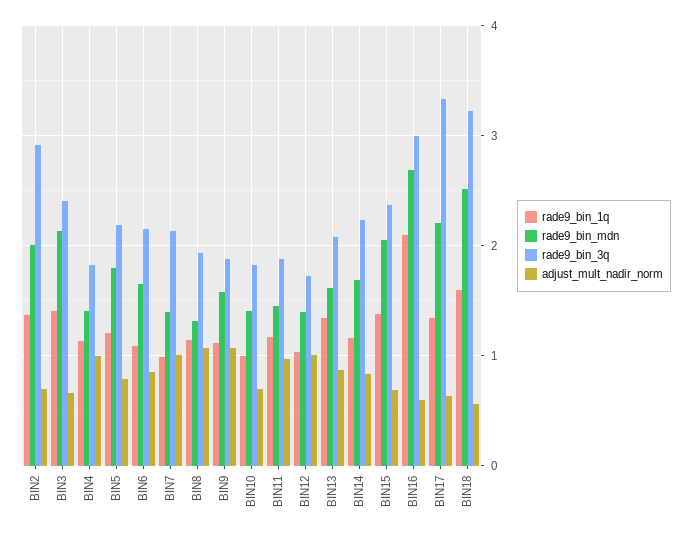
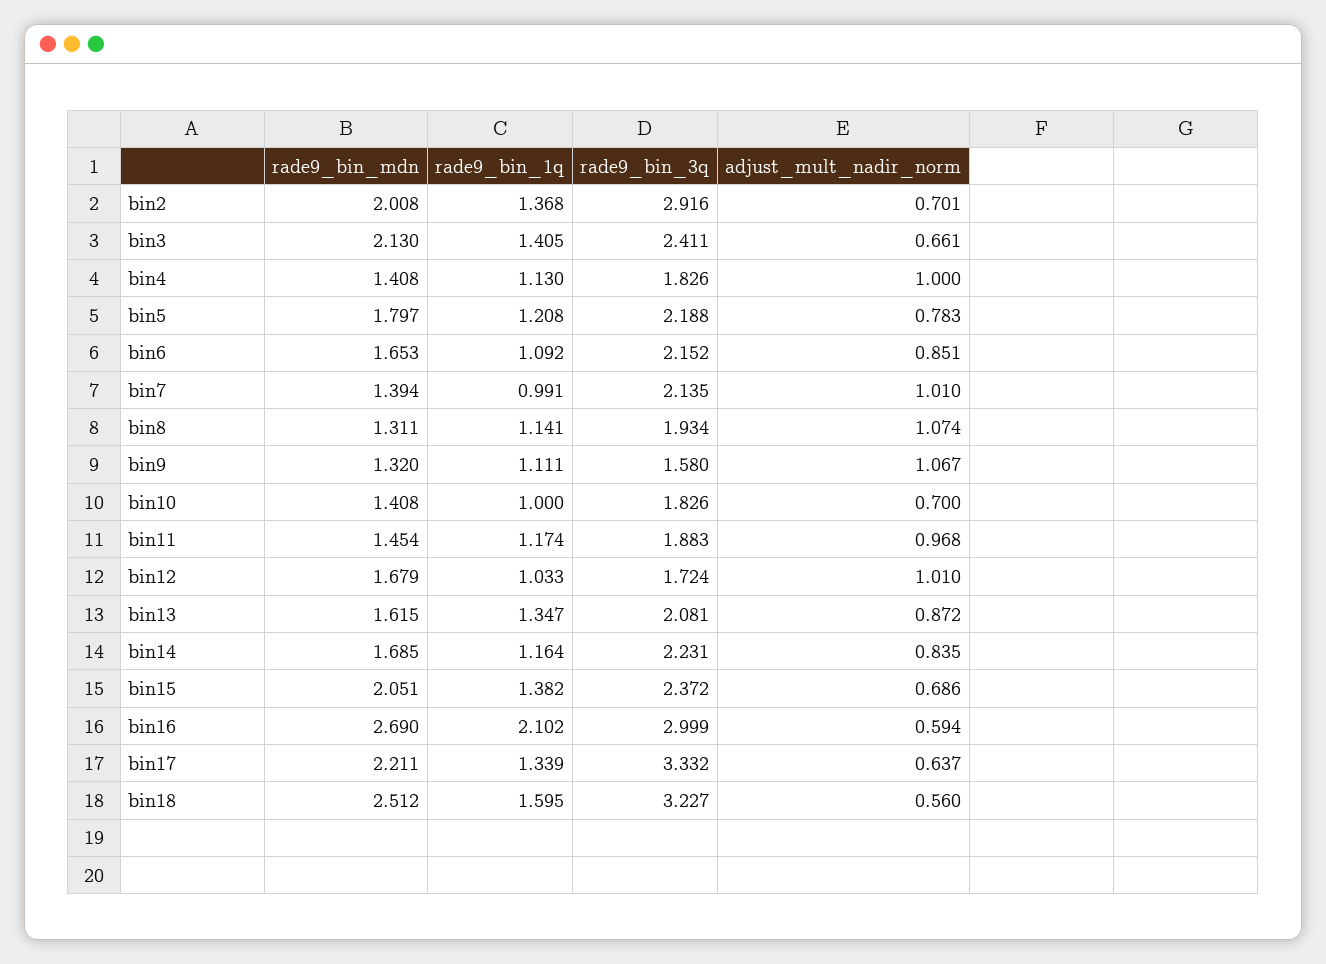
  {
    "rade9_bin_1q": {
      "BIN2": 1.368,
      "BIN3": 1.405,
      "BIN4": 1.13,
      "BIN5": 1.208,
      "BIN6": 1.092,
      "BIN7": 0.991,
      "BIN8": 1.141,
      "BIN9": 1.111,
      "BIN10": 1,
      "BIN11": 1.174,
      "BIN12": 1.033,
      "BIN13": 1.347,
      "BIN14": 1.164,
      "BIN15": 1.382,
      "BIN16": 2.102,
      "BIN17": 1.339,
      "BIN18": 1.595
    },
    "rade9_bin_mdn": {
      "BIN2": 2.008,
      "BIN3": 2.13,
      "BIN4": 1.408,
      "BIN5": 1.797,
      "BIN6": 1.653,
      "BIN7": 1.394,
      "BIN8": 1.311,
-     "BIN9": 1.6,
+     "BIN9": 1.32,
      "BIN10": 1.408,
      "BIN11": 1.454,
-     "BIN12": 1.4,
+     "BIN12": 1.679,
      "BIN13": 1.615,
      "BIN14": 1.685,
      "BIN15": 2.051,
      "BIN16": 2.69,
      "BIN17": 2.211,
      "BIN18": 2.512
    },
    "rade9_bin_3q": {
      "BIN2": 2.916,
      "BIN3": 2.411,
      "BIN4": 1.826,
      "BIN5": 2.188,
      "BIN6": 2.152,
      "BIN7": 2.135,
      "BIN8": 1.934,
-     "BIN9": 1.9,
+     "BIN9": 1.58,
      "BIN10": 1.826,
      "BIN11": 1.883,
      "BIN12": 1.724,
      "BIN13": 2.081,
      "BIN14": 2.231,
      "BIN15": 2.372,
      "BIN16": 2.999,
      "BIN17": 3.332,
      "BIN18": 3.227
    },
    "adjust_mult_nadir_norm": {
      "BIN2": 0.701,
      "BIN3": 0.661,
      "BIN4": 1,
      "BIN5": 0.783,
      "BIN6": 0.851,
      "BIN7": 1.01,
      "BIN8": 1.074,
      "BIN9": 1.067,
      "BIN10": 0.7,
      "BIN11": 0.968,
      "BIN12": 1.01,
      "BIN13": 0.872,
      "BIN14": 0.835,
      "BIN15": 0.686,
      "BIN16": 0.594,
      "BIN17": 0.637,
      "BIN18": 0.56
    }
  }

